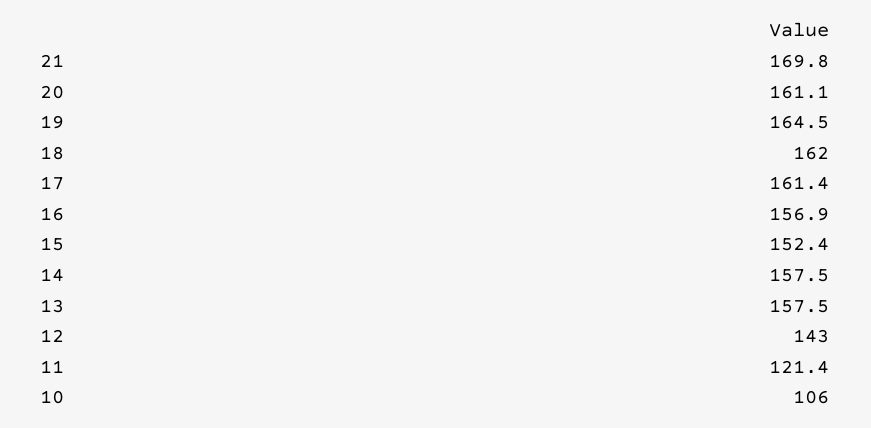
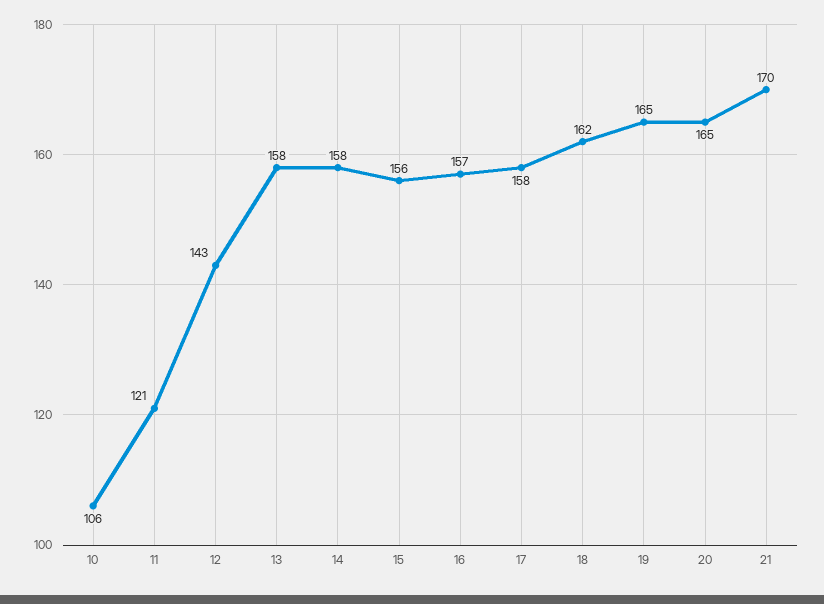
  {
    "21": 169.8,
-   "20": 161.1,
+   "20": 165,
    "19": 164.5,
    "18": 162,
-   "17": 161.4,
+   "17": 158,
    "16": 156.9,
-   "15": 152.4,
+   "15": 156,
    "14": 157.5,
    "13": 157.5,
    "12": 143,
    "11": 121.4,
    "10": 106
  }

